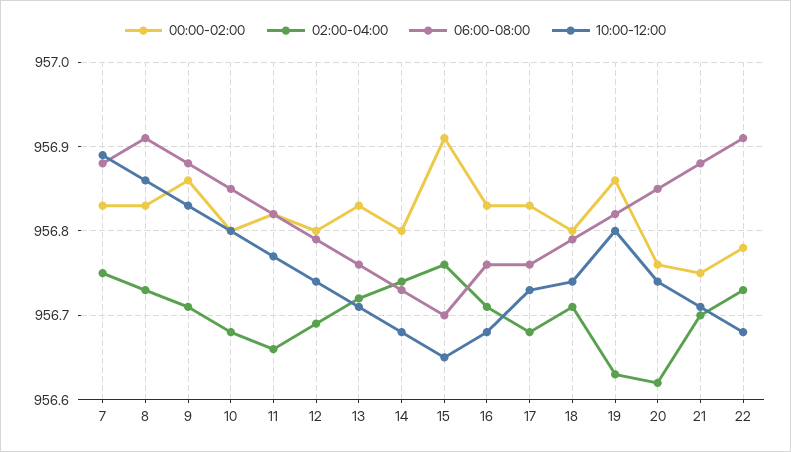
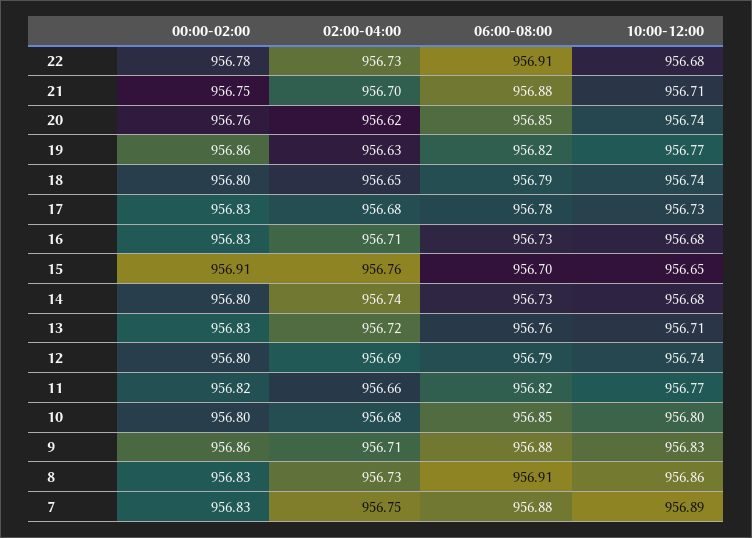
  {
    "00:00-02:00": {
      "7": 956.83,
      "8": 956.83,
      "9": 956.86,
      "10": 956.8,
      "11": 956.82,
      "12": 956.8,
      "13": 956.83,
      "14": 956.8,
      "15": 956.91,
      "16": 956.83,
      "17": 956.83,
      "18": 956.8,
      "19": 956.86,
      "20": 956.76,
      "21": 956.75,
      "22": 956.78
    },
    "02:00-04:00": {
      "7": 956.75,
      "8": 956.73,
      "9": 956.71,
      "10": 956.68,
      "11": 956.66,
      "12": 956.69,
      "13": 956.72,
      "14": 956.74,
      "15": 956.76,
      "16": 956.71,
      "17": 956.68,
-     "18": 956.71,
+     "18": 956.65,
      "19": 956.63,
      "20": 956.62,
      "21": 956.7,
      "22": 956.73
    },
    "06:00-08:00": {
      "7": 956.88,
      "8": 956.91,
      "9": 956.88,
      "10": 956.85,
      "11": 956.82,
      "12": 956.79,
      "13": 956.76,
      "14": 956.73,
      "15": 956.7,
-     "16": 956.76,
+     "16": 956.73,
-     "17": 956.76,
+     "17": 956.78,
      "18": 956.79,
      "19": 956.82,
      "20": 956.85,
      "21": 956.88,
      "22": 956.91
    },
    "10:00-12:00": {
      "7": 956.89,
      "8": 956.86,
      "9": 956.83,
      "10": 956.8,
      "11": 956.77,
      "12": 956.74,
      "13": 956.71,
      "14": 956.68,
      "15": 956.65,
      "16": 956.68,
      "17": 956.73,
      "18": 956.74,
-     "19": 956.8,
+     "19": 956.77,
      "20": 956.74,
      "21": 956.71,
      "22": 956.68
    }
  }

